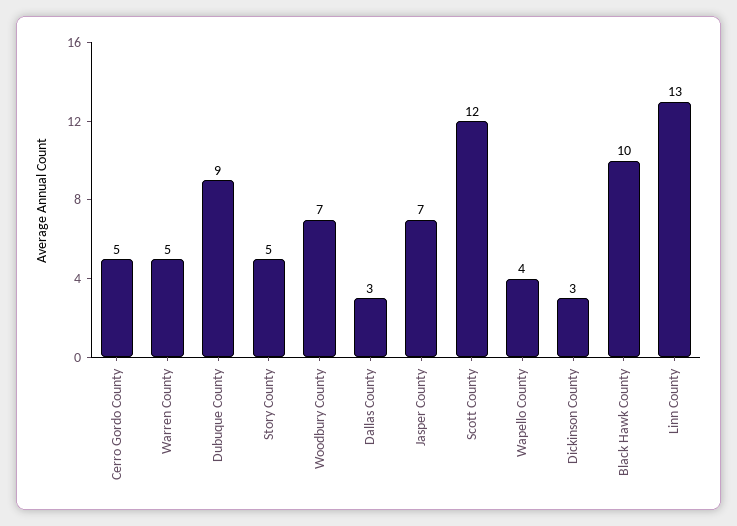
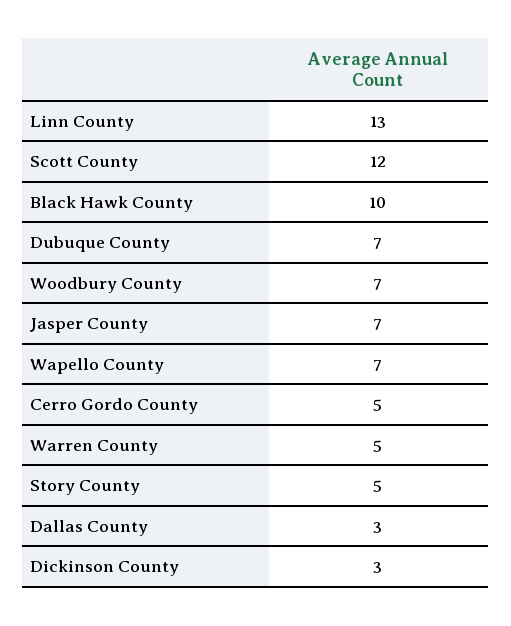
  {
    "Cerro Gordo County": 5,
    "Warren County": 5,
-   "Dubuque County": 9,
+   "Dubuque County": 7,
    "Story County": 5,
    "Woodbury County": 7,
    "Dallas County": 3,
    "Jasper County": 7,
    "Scott County": 12,
-   "Wapello County": 4,
+   "Wapello County": 7,
    "Dickinson County": 3,
    "Black Hawk County": 10,
    "Linn County": 13
  }

